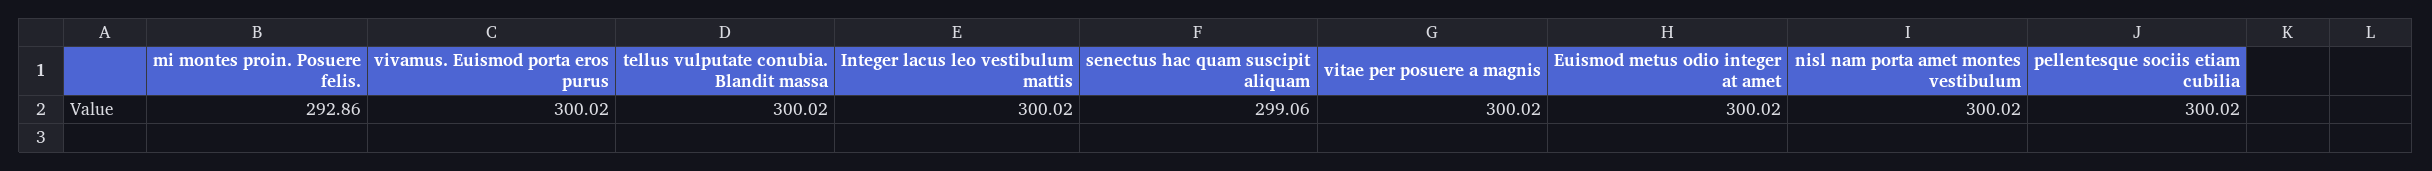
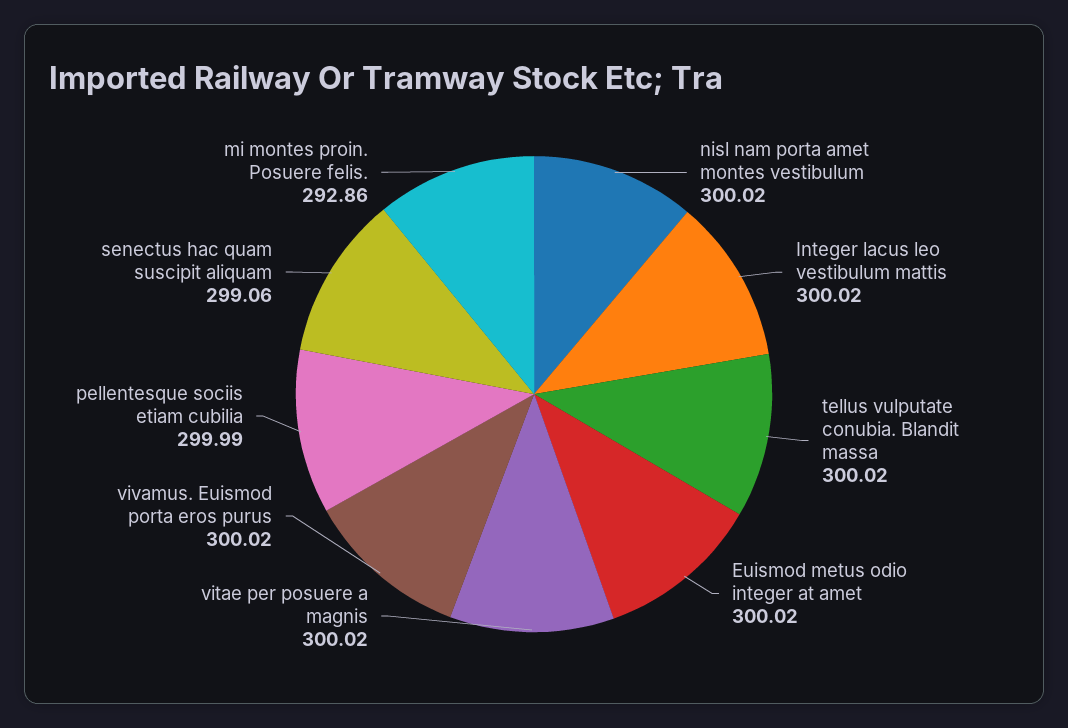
  {
    "mi montes proin. Posuere felis.": 292.86,
    "vivamus. Euismod porta eros purus": 300.02,
    "tellus vulputate conubia. Blandit massa": 300.02,
    "Integer lacus leo vestibulum mattis": 300.02,
    "senectus hac quam suscipit aliquam": 299.06,
    "vitae per posuere a magnis": 300.02,
    "Euismod metus odio integer at amet": 300.02,
    "nisl nam porta amet montes vestibulum": 300.02,
-   "pellentesque sociis etiam cubilia": 300.02
+   "pellentesque sociis etiam cubilia": 299.99
  }

